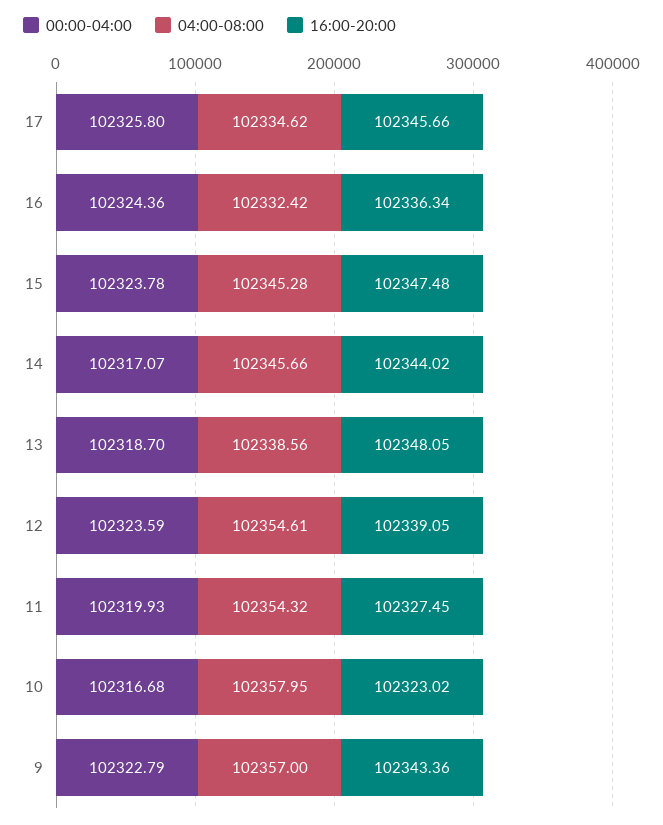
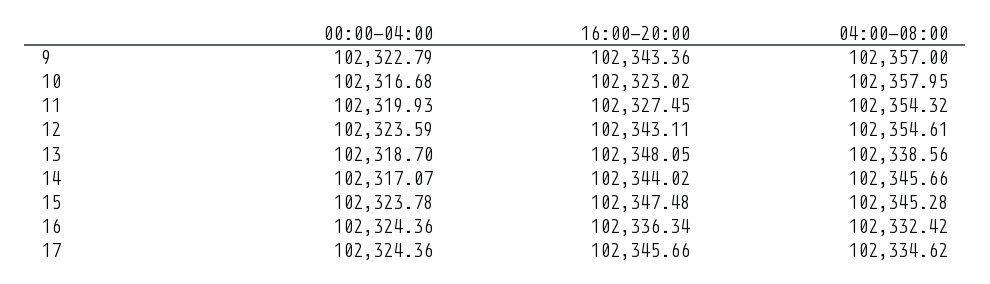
  {
    "00:00-04:00": {
-     "17": 102325.8,
+     "17": 102324.36,
      "16": 102324.36,
      "15": 102323.78,
      "14": 102317.07,
      "13": 102318.7,
      "12": 102323.59,
      "11": 102319.93,
      "10": 102316.68,
      "9": 102322.79
    },
    "04:00-08:00": {
      "17": 102334.62,
      "16": 102332.42,
      "15": 102345.28,
      "14": 102345.66,
      "13": 102338.56,
      "12": 102354.61,
      "11": 102354.32,
      "10": 102357.95,
      "9": 102357
    },
    "16:00-20:00": {
      "17": 102345.66,
      "16": 102336.34,
      "15": 102347.48,
      "14": 102344.02,
      "13": 102348.05,
-     "12": 102339.05,
+     "12": 102343.11,
      "11": 102327.45,
      "10": 102323.02,
      "9": 102343.36
    }
  }

